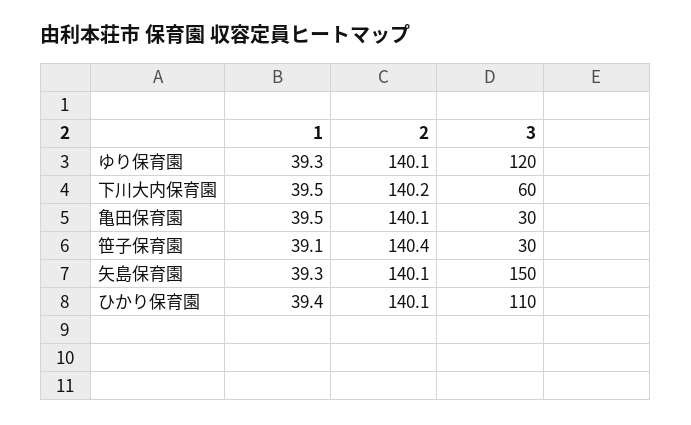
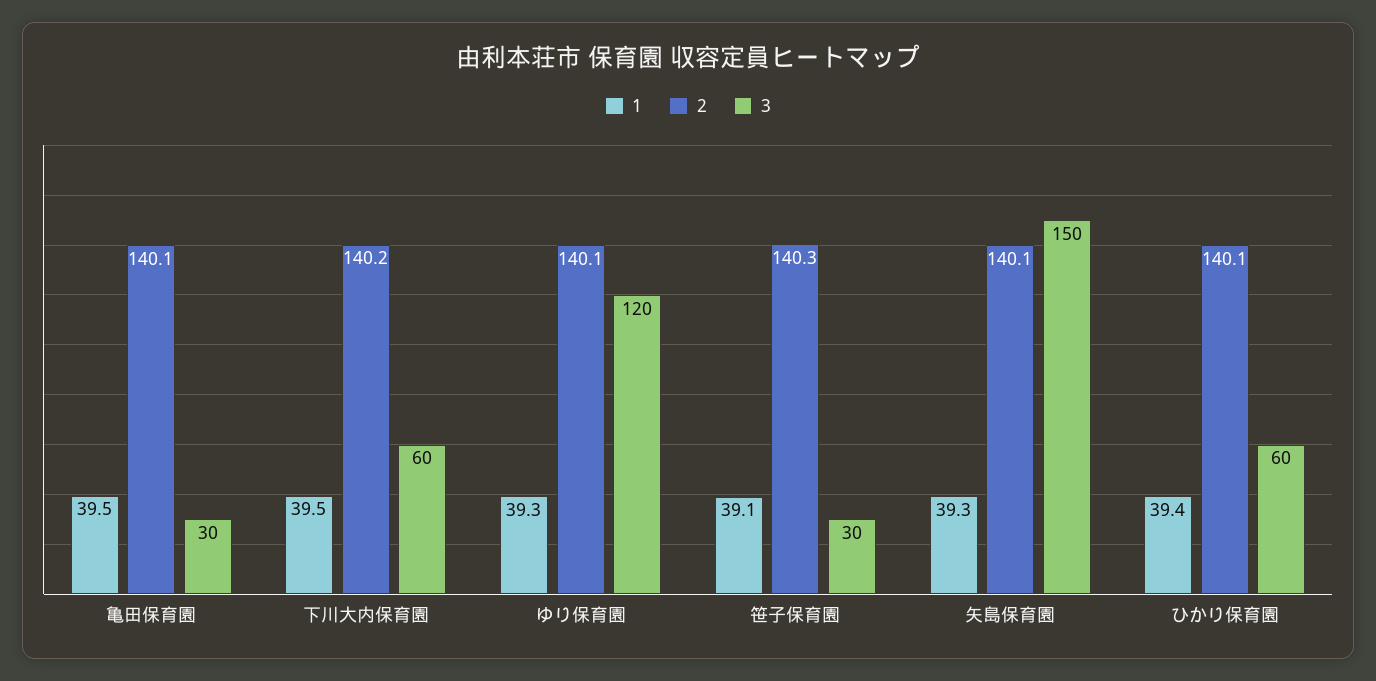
  {
    "1": {
      "ゆり保育園": 39.3,
      "下川大内保育園": 39.5,
      "亀田保育園": 39.5,
      "笹子保育園": 39.1,
      "矢島保育園": 39.3,
      "ひかり保育園": 39.4
    },
    "2": {
      "ゆり保育園": 140.1,
      "下川大内保育園": 140.2,
      "亀田保育園": 140.1,
-     "笹子保育園": 140.4,
+     "笹子保育園": 140.3,
      "矢島保育園": 140.1,
      "ひかり保育園": 140.1
    },
    "3": {
      "ゆり保育園": 120,
      "下川大内保育園": 60,
      "亀田保育園": 30,
      "笹子保育園": 30,
      "矢島保育園": 150,
-     "ひかり保育園": 110
+     "ひかり保育園": 60
    }
  }

